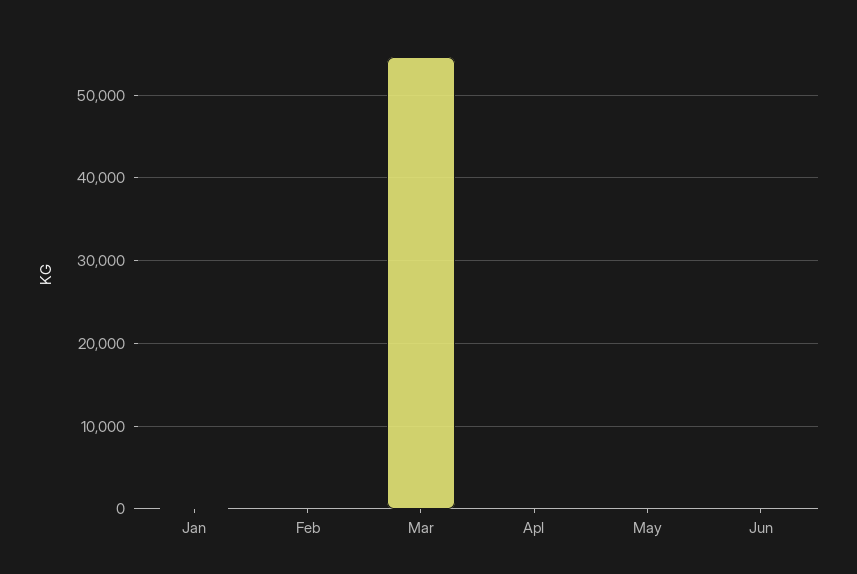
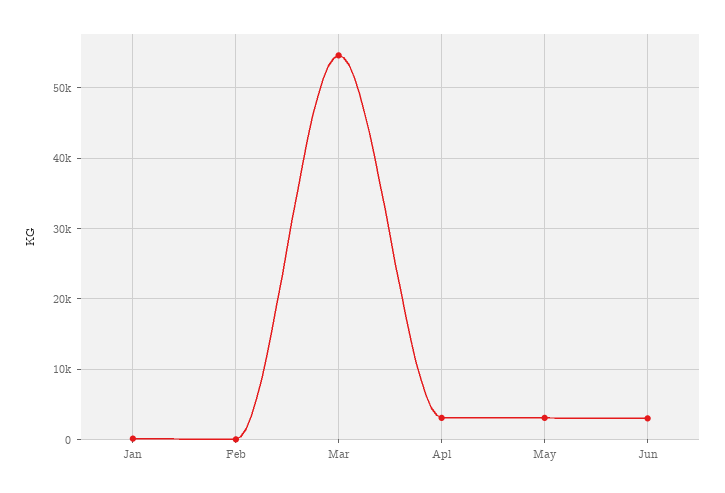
  {
    "Jan": 0,
    "Feb": 0,
    "Mar": 55000,
-   "Apl": 0,
+   "Apl": 3000,
-   "May": 0,
+   "May": 3000,
-   "Jun": 0
+   "Jun": 3000
  }

